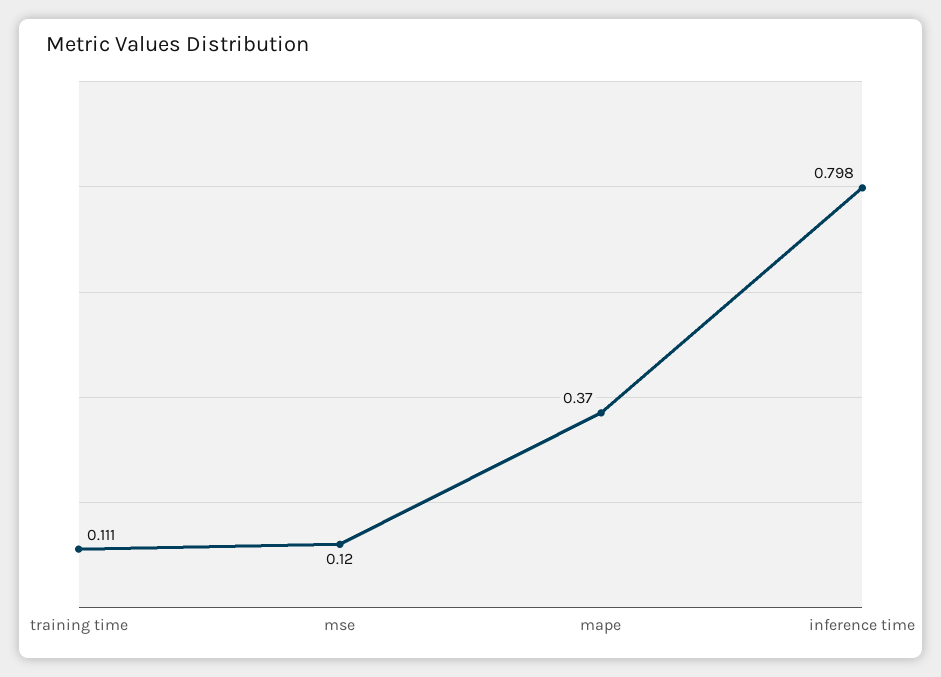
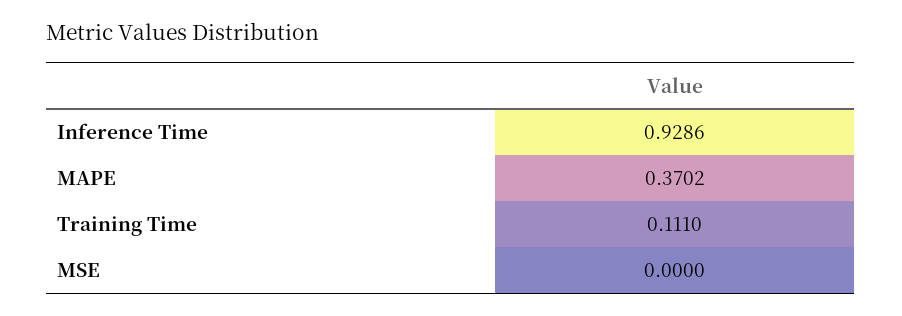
  {
    "training time": 0.111,
-   "mse": 0.12,
+   "mse": 0,
    "mape": 0.3702,
-   "inference time": 0.798
+   "inference time": 0.9286
  }

